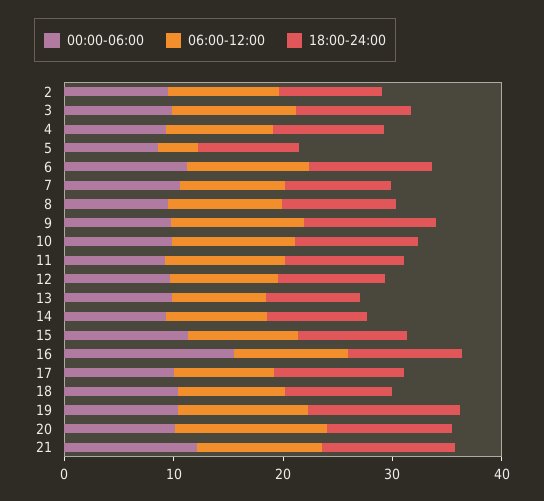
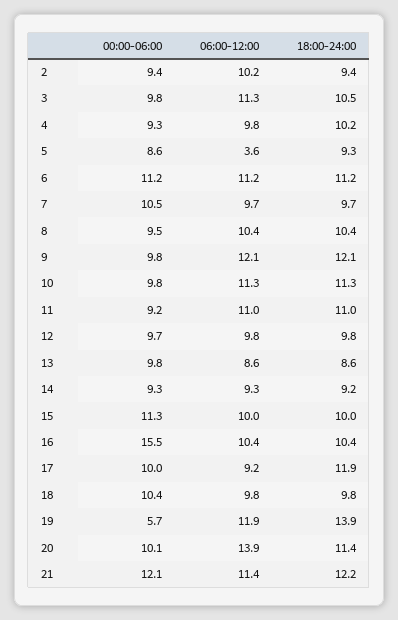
  {
    "00:00-06:00": {
      "2": 9.4,
      "3": 9.8,
      "4": 9.3,
      "5": 8.6,
      "6": 11.2,
      "7": 10.5,
      "8": 9.5,
      "9": 9.8,
      "10": 9.8,
      "11": 9.2,
      "12": 9.7,
      "13": 9.8,
      "14": 9.3,
      "15": 11.3,
      "16": 15.5,
      "17": 10,
      "18": 10.4,
-     "19": 10,
+     "19": 5.7,
      "20": 10.1,
      "21": 12.1
    },
    "06:00-12:00": {
      "2": 10.2,
      "3": 11.3,
      "4": 9.8,
      "5": 3.6,
      "6": 11.2,
      "7": 9.7,
      "8": 10.4,
      "9": 12.1,
      "10": 11.3,
      "11": 11,
      "12": 9.8,
      "13": 8.6,
      "14": 9.3,
      "15": 10,
      "16": 10.4,
      "17": 9.2,
      "18": 9.8,
      "19": 11.9,
      "20": 13.9,
      "21": 11.4
    },
    "18:00-24:00": {
      "2": 9.4,
      "3": 10.5,
      "4": 10.2,
      "5": 9.3,
      "6": 11.2,
      "7": 9.7,
      "8": 10.4,
      "9": 12.1,
      "10": 11.3,
      "11": 11,
      "12": 9.8,
      "13": 8.6,
      "14": 9.2,
      "15": 10,
      "16": 10.4,
      "17": 11.9,
      "18": 9.8,
      "19": 13.9,
      "20": 11.4,
      "21": 12.2
    }
  }

